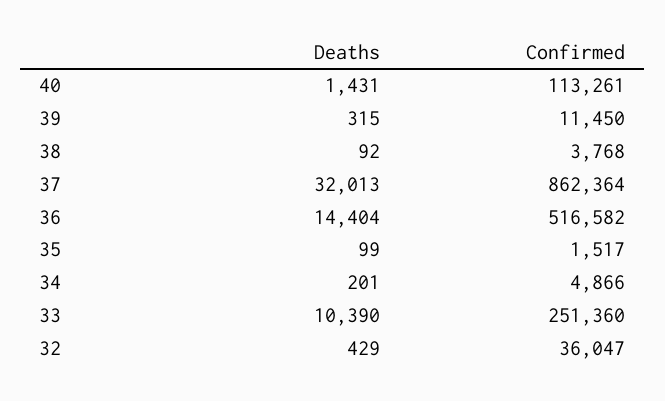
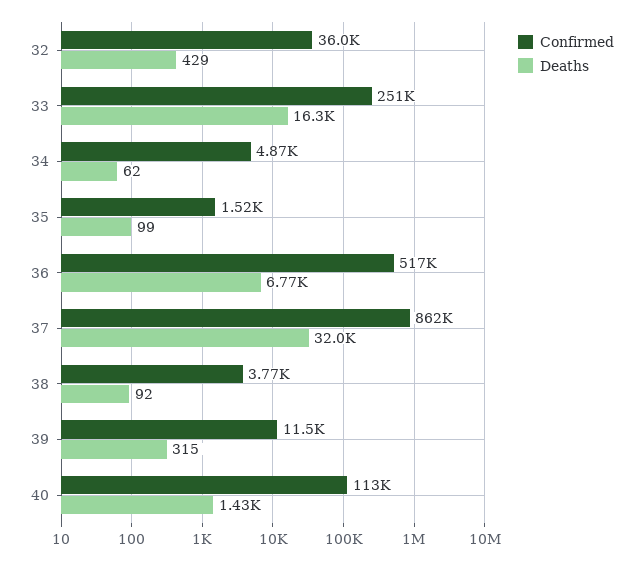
  {
    "Deaths": {
      "40": 1431,
      "39": 315,
      "38": 92,
      "37": 32013,
-     "36": 14404,
+     "36": 6770,
      "35": 99,
-     "34": 201,
+     "34": 62,
-     "33": 10390,
+     "33": 16300,
      "32": 429
    },
    "Confirmed": {
      "40": 113261,
      "39": 11450,
      "38": 3768,
      "37": 862364,
      "36": 516582,
      "35": 1517,
      "34": 4866,
      "33": 251360,
      "32": 36047
    }
  }

